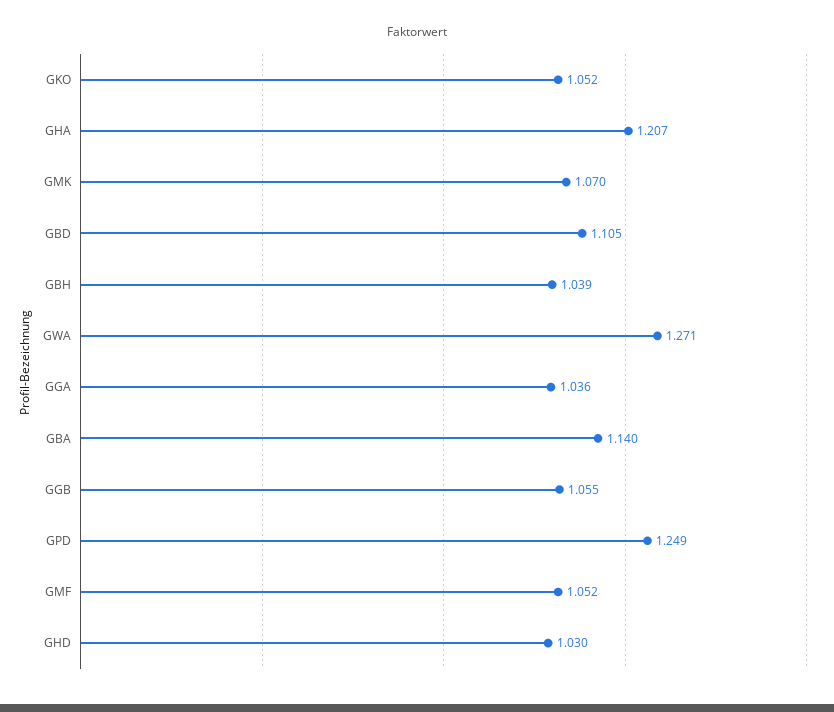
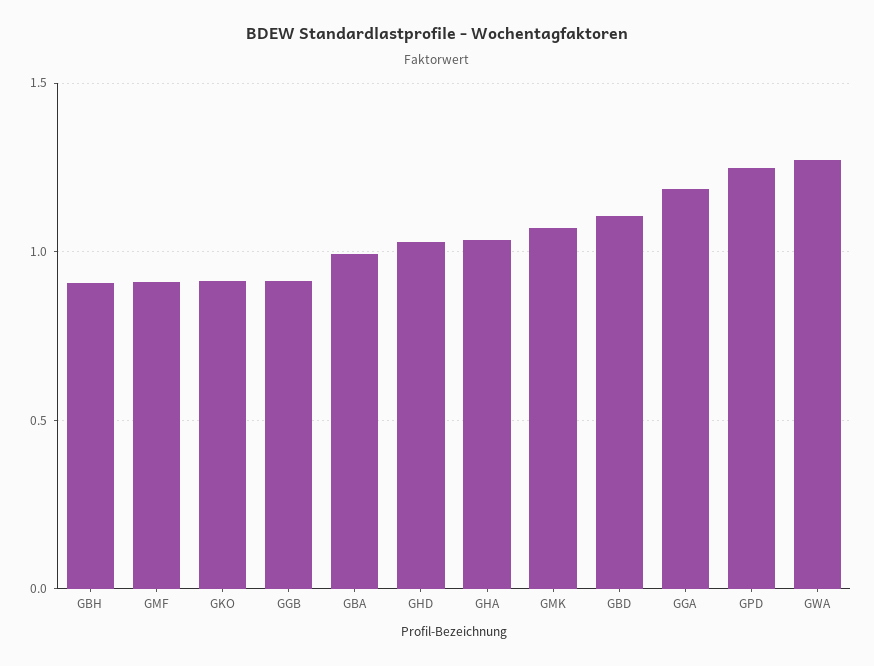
  {
-   "GKO": 1.052,
+   "GKO": 0.9,
-   "GHA": 1.207,
+   "GHA": 1.05,
    "GMK": 1.07,
    "GBD": 1.105,
-   "GBH": 1.039,
+   "GBH": 0.9,
    "GWA": 1.271,
-   "GGA": 1.036,
+   "GGA": 1.2,
-   "GBA": 1.14,
+   "GBA": 1,
-   "GGB": 1.055,
+   "GGB": 0.9,
    "GPD": 1.249,
-   "GMF": 1.052,
+   "GMF": 0.9,
    "GHD": 1.03
  }

